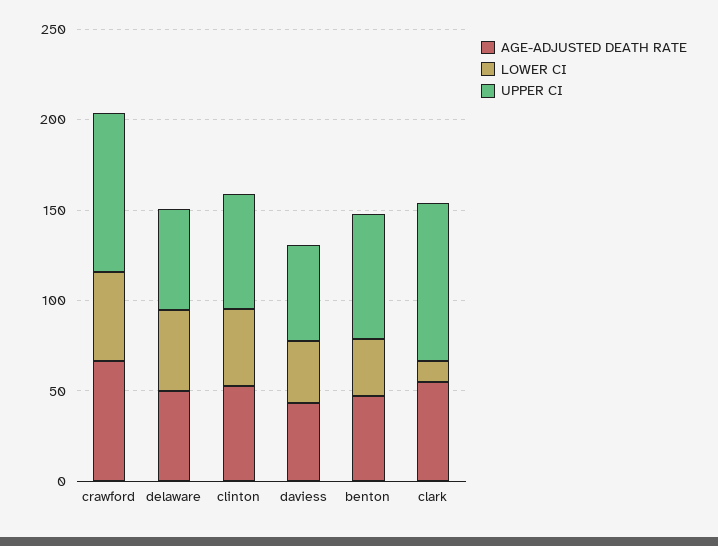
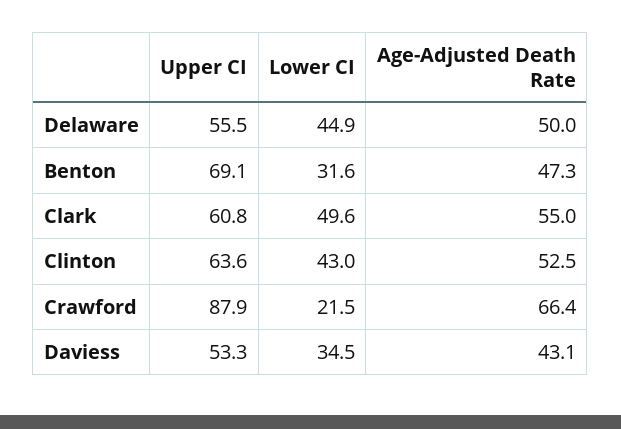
  {
    "AGE-ADJUSTED DEATH RATE": {
      "crawford": 66.4,
      "delaware": 50,
      "clinton": 52.5,
      "daviess": 43.1,
      "benton": 47.3,
      "clark": 55
    },
    "LOWER CI": {
-     "crawford": 50,
+     "crawford": 21.5,
      "delaware": 44.9,
      "clinton": 43,
      "daviess": 34.5,
      "benton": 31.6,
-     "clark": 10
+     "clark": 49.6
    },
    "UPPER CI": {
      "crawford": 87.9,
      "delaware": 55.5,
      "clinton": 63.6,
      "daviess": 53.3,
      "benton": 69.1,
-     "clark": 90
+     "clark": 60.8
    }
  }

